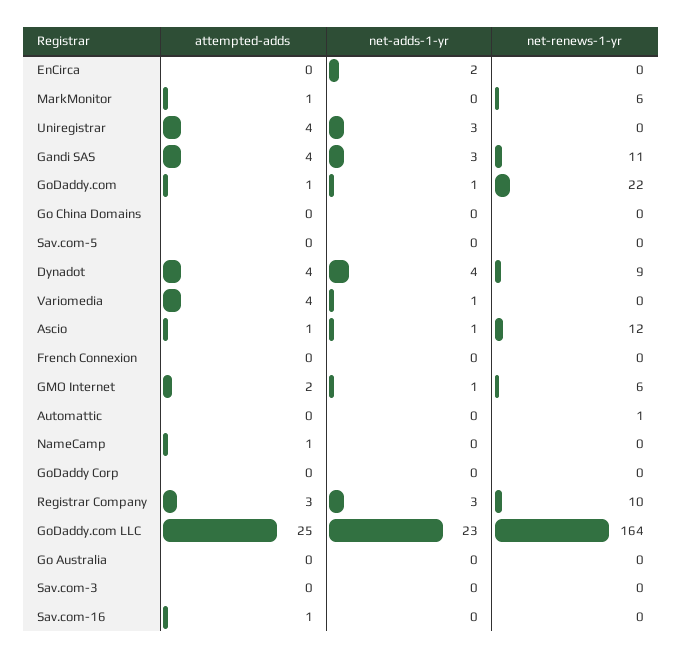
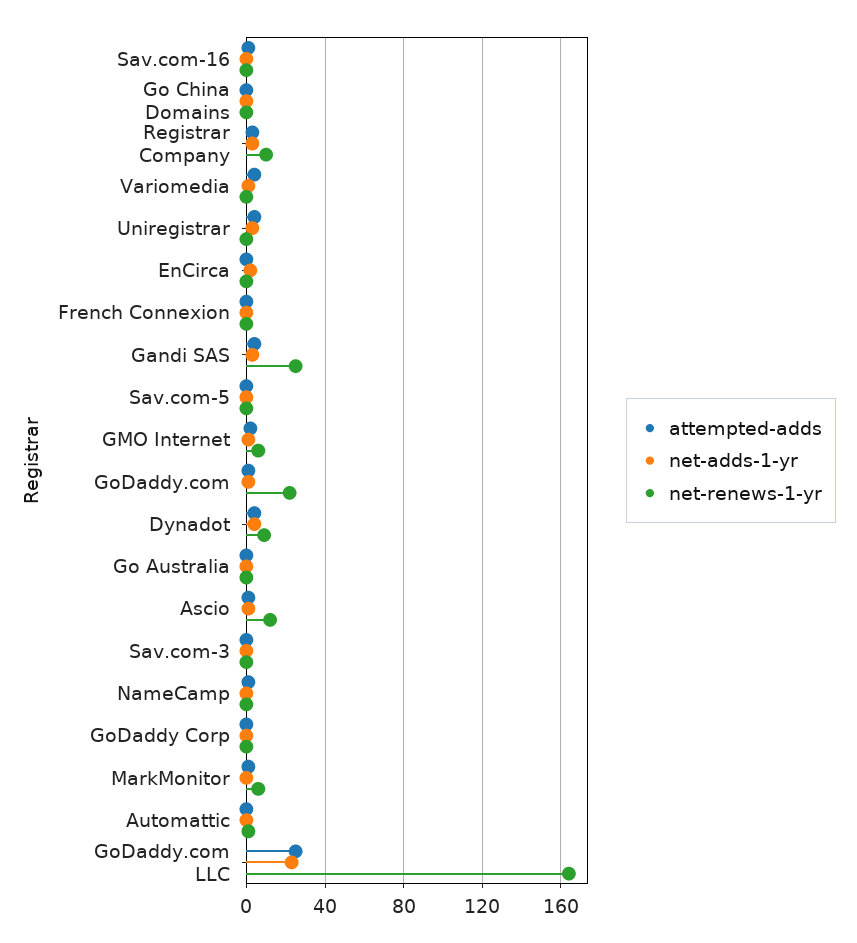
  {
    "attempted-adds": {
      "EnCirca": 0,
      "MarkMonitor": 1,
      "Uniregistrar": 4,
      "Gandi SAS": 4,
      "GoDaddy.com": 1,
      "Go China Domains": 0,
      "Sav.com-5": 0,
      "Dynadot": 4,
      "Variomedia": 4,
      "Ascio": 1,
      "French Connexion": 0,
      "GMO Internet": 2,
      "Automattic": 0,
      "NameCamp": 1,
      "GoDaddy Corp": 0,
      "Registrar Company": 3,
      "GoDaddy.com LLC": 25,
      "Go Australia": 0,
      "Sav.com-3": 0,
      "Sav.com-16": 1
    },
    "net-adds-1-yr": {
      "EnCirca": 2,
      "MarkMonitor": 0,
      "Uniregistrar": 3,
      "Gandi SAS": 3,
      "GoDaddy.com": 1,
      "Go China Domains": 0,
      "Sav.com-5": 0,
      "Dynadot": 4,
      "Variomedia": 1,
      "Ascio": 1,
      "French Connexion": 0,
      "GMO Internet": 1,
      "Automattic": 0,
      "NameCamp": 0,
      "GoDaddy Corp": 0,
      "Registrar Company": 3,
      "GoDaddy.com LLC": 23,
      "Go Australia": 0,
      "Sav.com-3": 0,
      "Sav.com-16": 0
    },
    "net-renews-1-yr": {
      "EnCirca": 0,
      "MarkMonitor": 6,
      "Uniregistrar": 0,
-     "Gandi SAS": 11,
+     "Gandi SAS": 25,
      "GoDaddy.com": 22,
      "Go China Domains": 0,
      "Sav.com-5": 0,
      "Dynadot": 9,
      "Variomedia": 0,
      "Ascio": 12,
      "French Connexion": 0,
      "GMO Internet": 6,
      "Automattic": 1,
      "NameCamp": 0,
      "GoDaddy Corp": 0,
      "Registrar Company": 10,
      "GoDaddy.com LLC": 164,
      "Go Australia": 0,
      "Sav.com-3": 0,
      "Sav.com-16": 0
    }
  }

